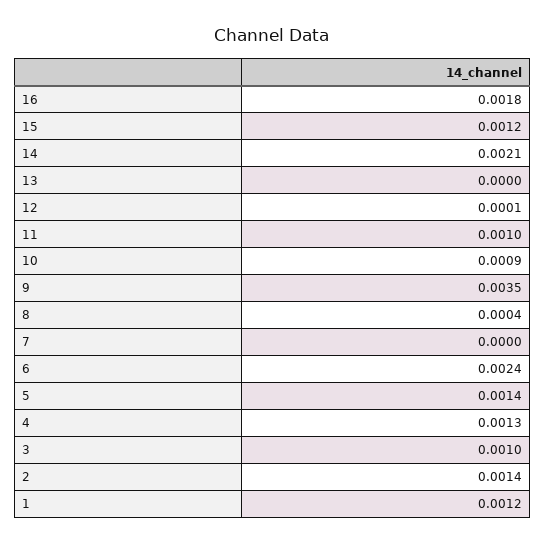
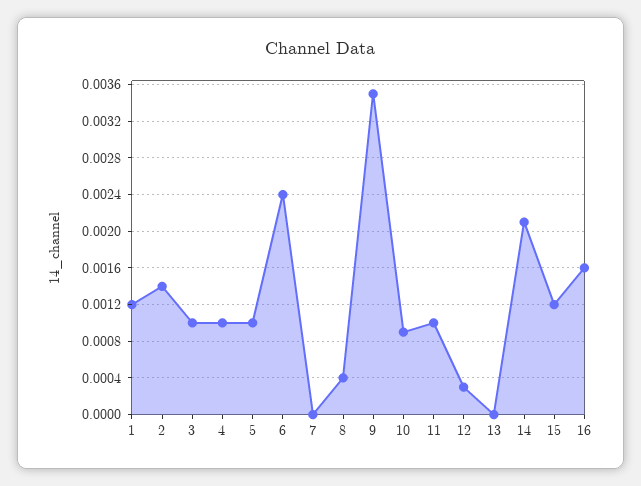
  {
-   "16": 0.0018,
+   "16": 0.0016,
    "15": 0.0012,
    "14": 0.0021,
    "13": 0,
-   "12": 0.0001,
+   "12": 0.0003,
    "11": 0.001,
    "10": 0.0009,
    "9": 0.0035,
    "8": 0.0004,
    "7": 0,
    "6": 0.0024,
-   "5": 0.0014,
+   "5": 0.001,
-   "4": 0.0013,
+   "4": 0.001,
    "3": 0.001,
    "2": 0.0014,
    "1": 0.0012
  }

